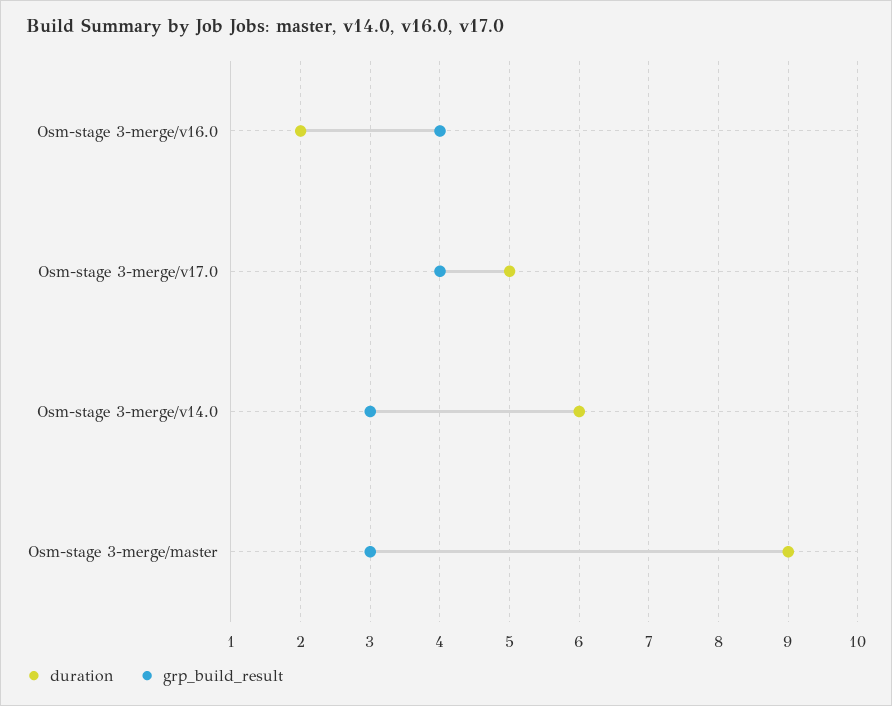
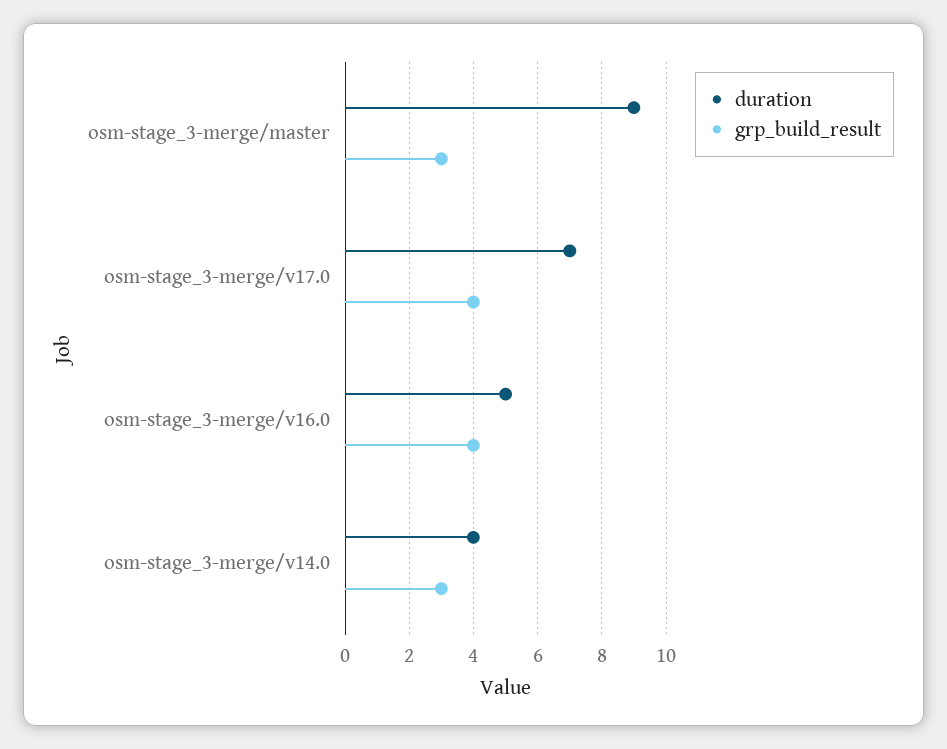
  {
    "duration": {
-     "Osm-stage 3-merge/v16.0": 2,
+     "Osm-stage 3-merge/v16.0": 5,
-     "Osm-stage 3-merge/v17.0": 5,
+     "Osm-stage 3-merge/v17.0": 7,
-     "Osm-stage 3-merge/v14.0": 6,
+     "Osm-stage 3-merge/v14.0": 4,
      "Osm-stage 3-merge/master": 9
    },
    "grp_build_result": {
      "Osm-stage 3-merge/v16.0": 4,
      "Osm-stage 3-merge/v17.0": 4,
      "Osm-stage 3-merge/v14.0": 3,
      "Osm-stage 3-merge/master": 3
    }
  }

